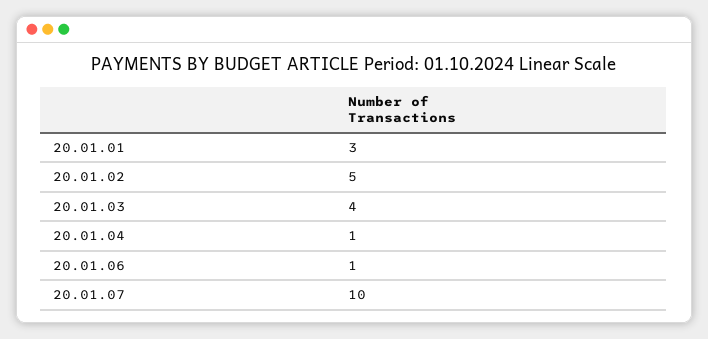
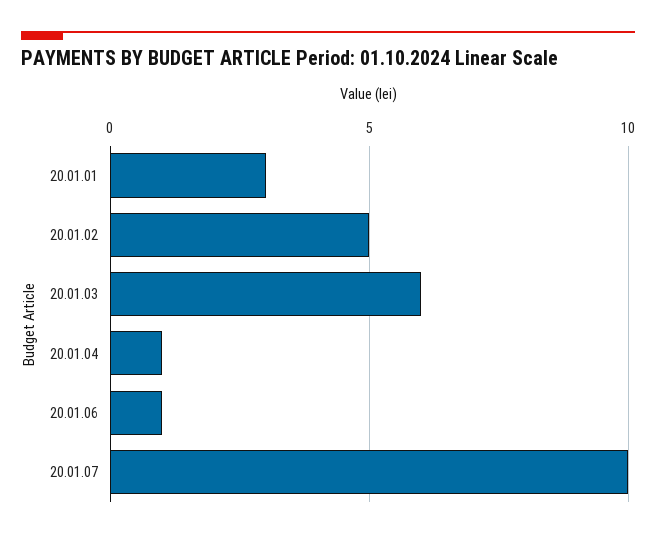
  {
    "20.01.01": 3,
    "20.01.02": 5,
-   "20.01.03": 4,
+   "20.01.03": 6,
    "20.01.04": 1,
    "20.01.06": 1,
    "20.01.07": 10
  }

